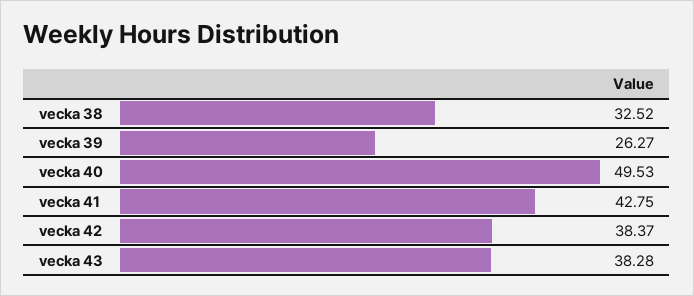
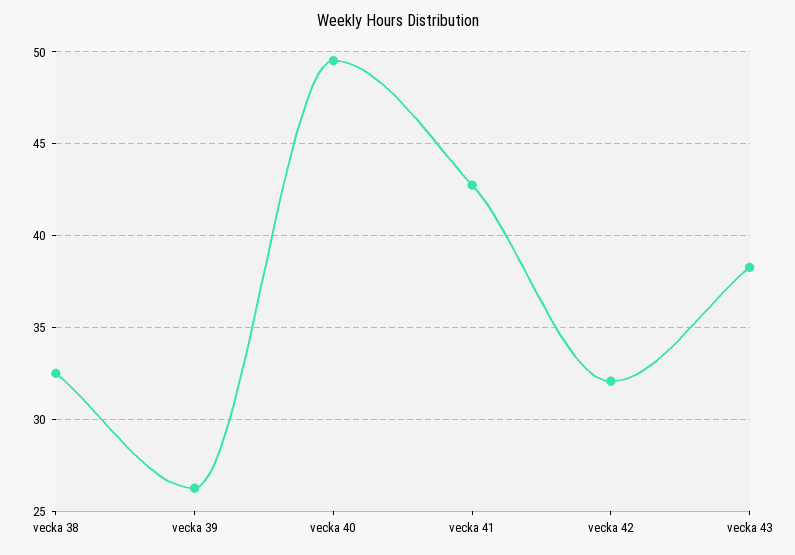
  {
    "vecka 38": 32.52,
    "vecka 39": 26.27,
    "vecka 40": 49.53,
    "vecka 41": 42.75,
-   "vecka 42": 38.37,
+   "vecka 42": 32,
    "vecka 43": 38.28
  }

